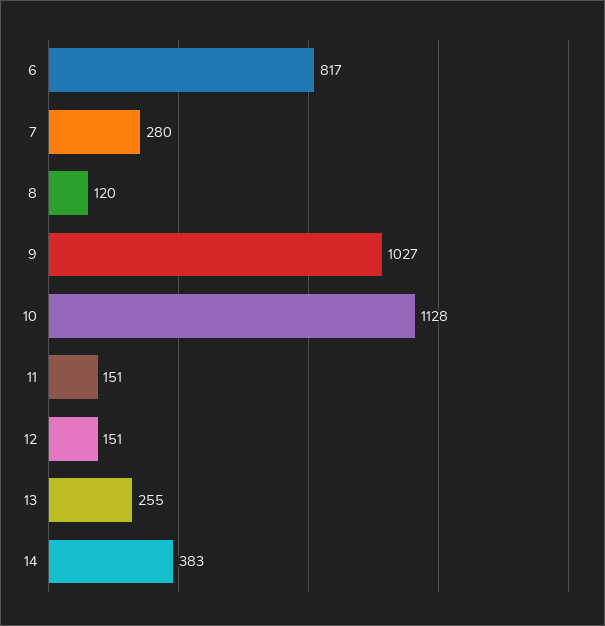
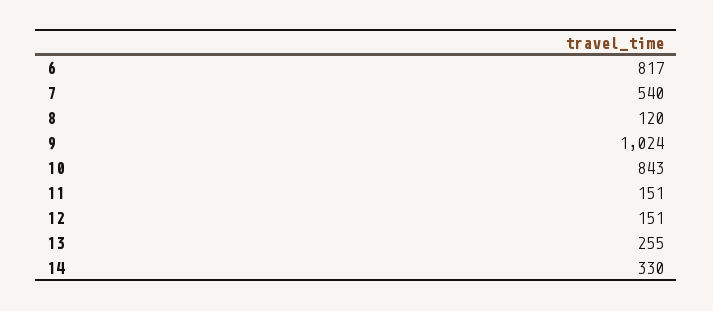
  {
    "6": 817,
-   "7": 280,
+   "7": 540,
    "8": 120,
-   "9": 1027,
+   "9": 1024,
-   "10": 1128,
+   "10": 843,
    "11": 151,
    "12": 151,
    "13": 255,
-   "14": 383
+   "14": 330
  }

